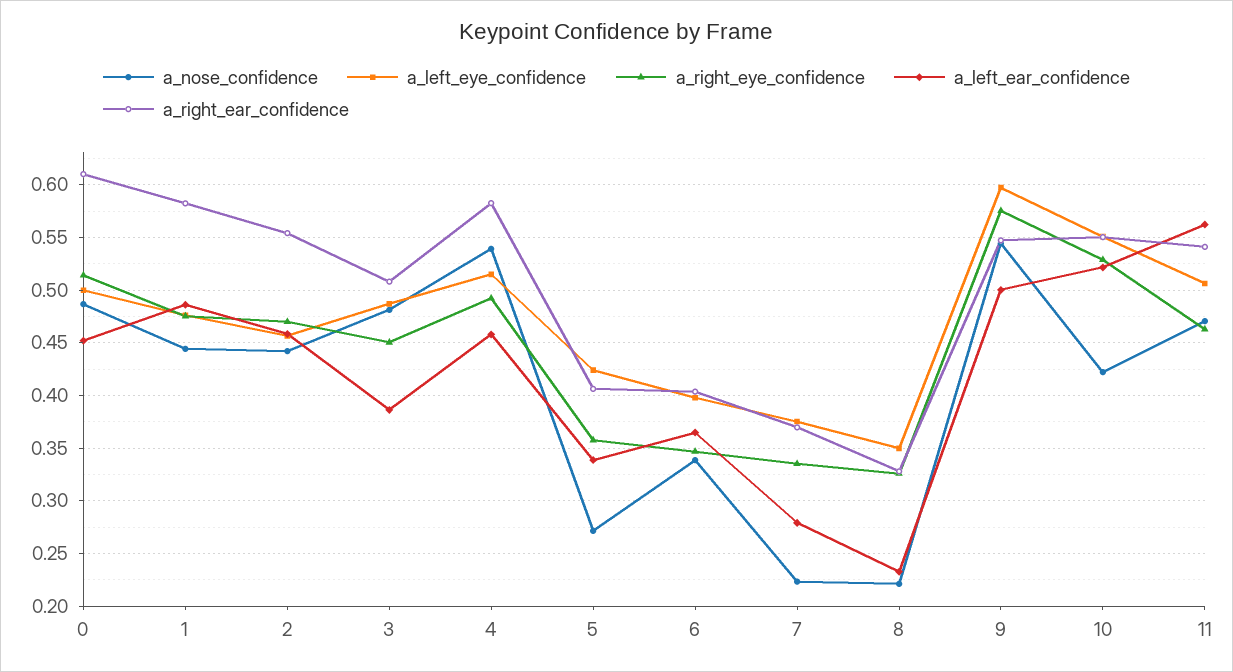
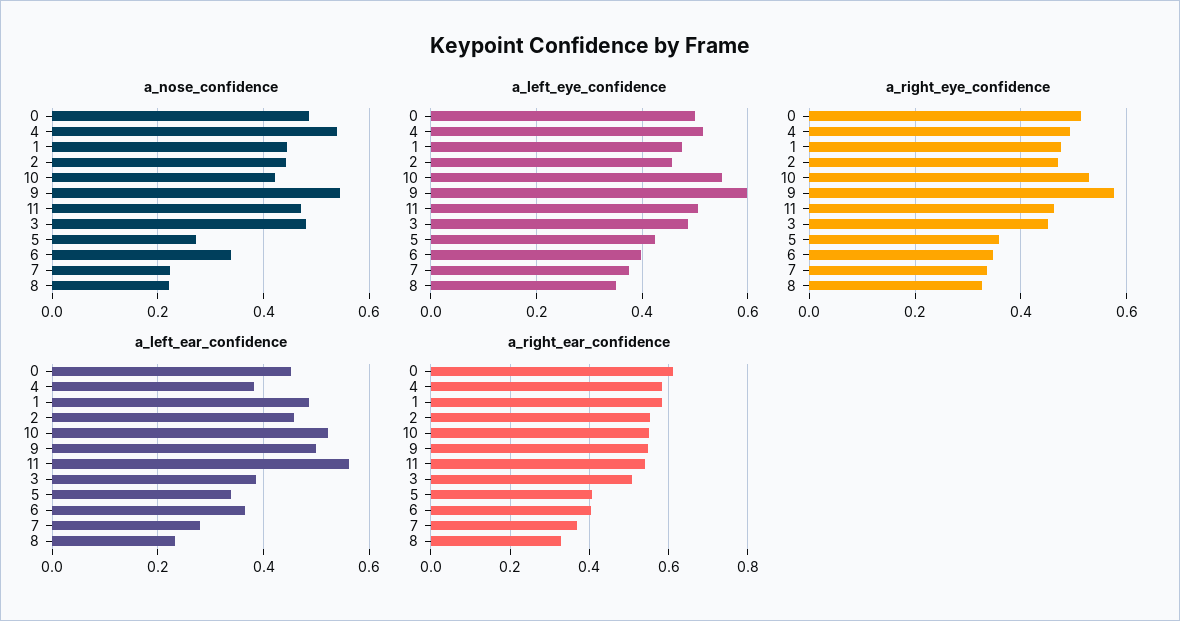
  {
    "a_nose_confidence": {
      "0": 0.49,
      "1": 0.44,
      "2": 0.44,
      "3": 0.48,
      "4": 0.54,
      "5": 0.27,
      "6": 0.34,
      "7": 0.22,
      "8": 0.22,
      "9": 0.54,
      "10": 0.42,
      "11": 0.47
    },
    "a_left_eye_confidence": {
      "0": 0.5,
      "1": 0.48,
      "2": 0.46,
      "3": 0.49,
      "4": 0.51,
      "5": 0.42,
      "6": 0.4,
      "7": 0.38,
      "8": 0.35,
      "9": 0.6,
      "10": 0.55,
      "11": 0.51
    },
    "a_right_eye_confidence": {
      "0": 0.51,
      "1": 0.48,
      "2": 0.47,
      "3": 0.45,
      "4": 0.49,
      "5": 0.36,
      "6": 0.35,
      "7": 0.34,
      "8": 0.33,
      "9": 0.58,
      "10": 0.53,
      "11": 0.46
    },
    "a_left_ear_confidence": {
      "0": 0.45,
      "1": 0.49,
      "2": 0.46,
      "3": 0.39,
-     "4": 0.46,
+     "4": 0.38,
      "5": 0.34,
      "6": 0.36,
      "7": 0.28,
      "8": 0.23,
      "9": 0.5,
      "10": 0.52,
      "11": 0.56
    },
    "a_right_ear_confidence": {
      "0": 0.61,
      "1": 0.58,
      "2": 0.55,
      "3": 0.51,
      "4": 0.58,
      "5": 0.41,
      "6": 0.4,
      "7": 0.37,
      "8": 0.33,
      "9": 0.55,
      "10": 0.55,
      "11": 0.54
    }
  }

